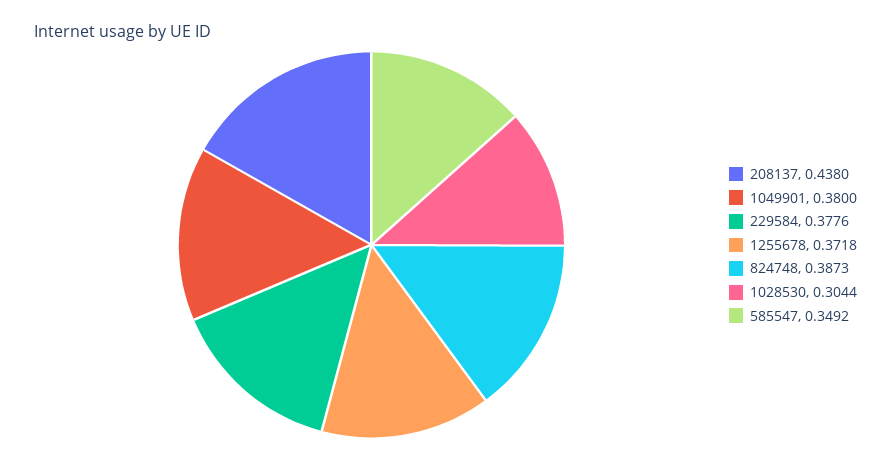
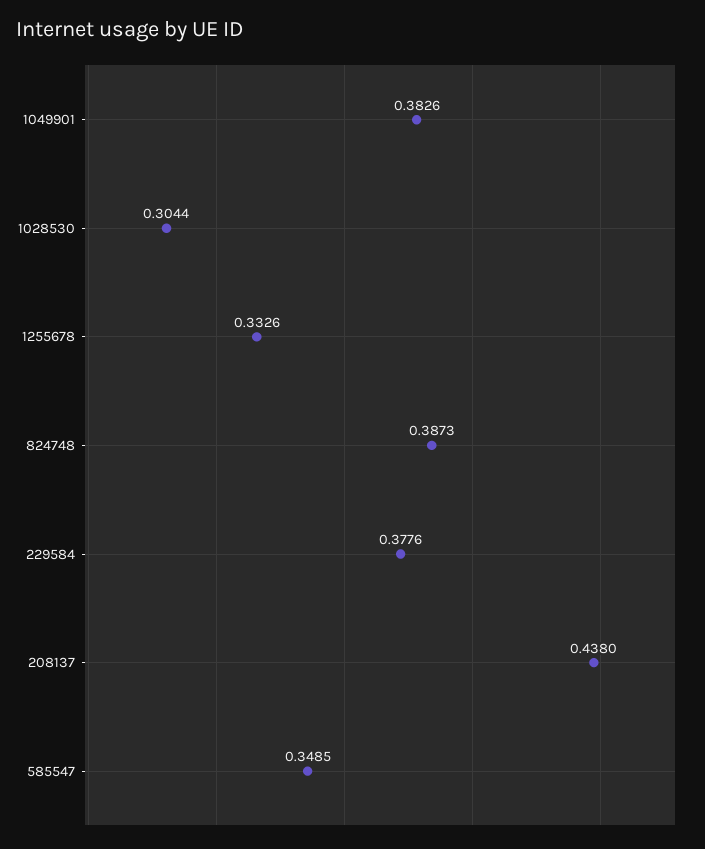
  {
    "208137": 0.438,
-   "1049901": 0.38,
+   "1049901": 0.3826,
    "229584": 0.3776,
-   "1255678": 0.3718,
+   "1255678": 0.3326,
    "824748": 0.3873,
    "1028530": 0.3044,
-   "585547": 0.3492
+   "585547": 0.3485
  }

